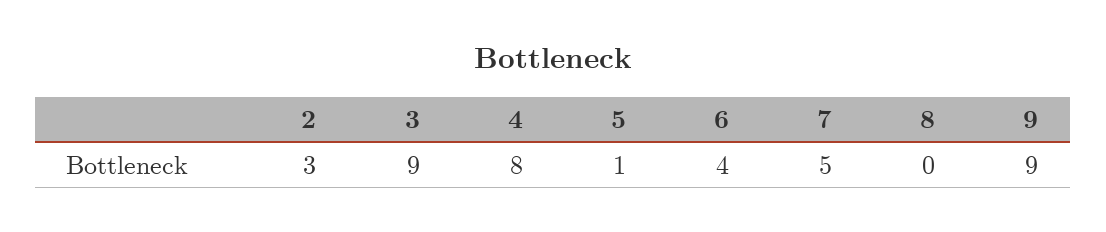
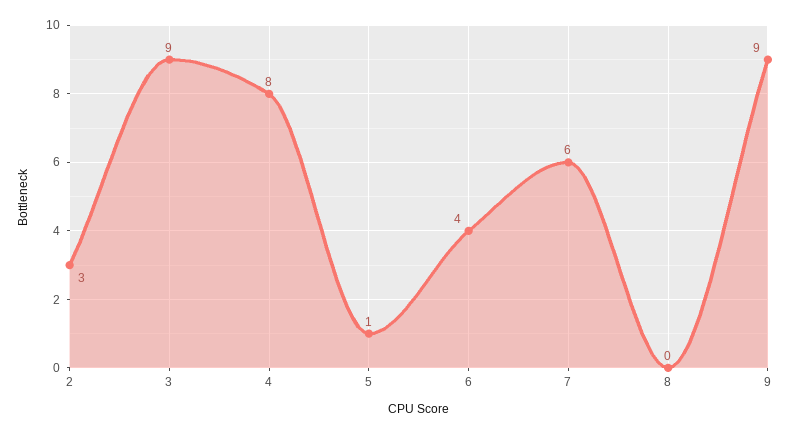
  {
    "2": 3,
    "3": 9,
    "4": 8,
    "5": 1,
    "6": 4,
-   "7": 5,
+   "7": 6,
    "8": 0,
    "9": 9
  }

